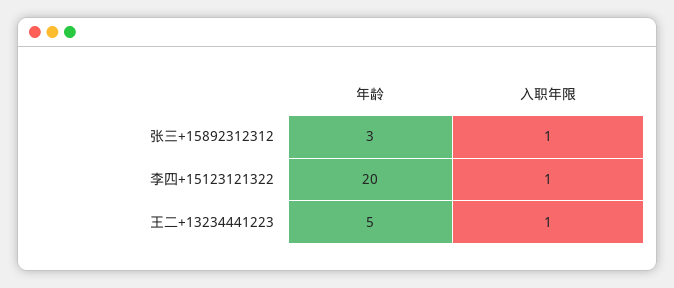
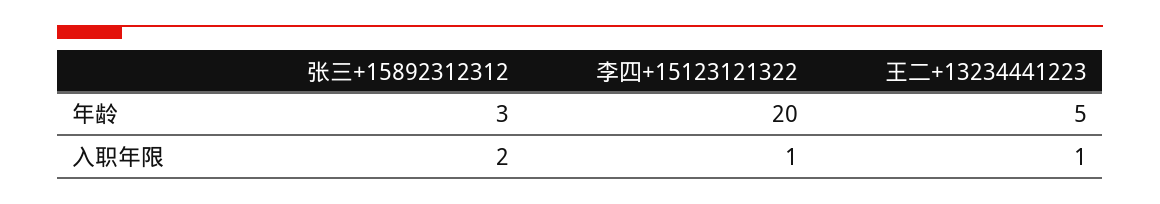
  {
    "年龄": {
      "张三+15892312312": 3,
      "李四+15123121322": 20,
      "王二+13234441223": 5
    },
    "入职年限": {
-     "张三+15892312312": 1,
+     "张三+15892312312": 2,
      "李四+15123121322": 1,
      "王二+13234441223": 1
    }
  }

